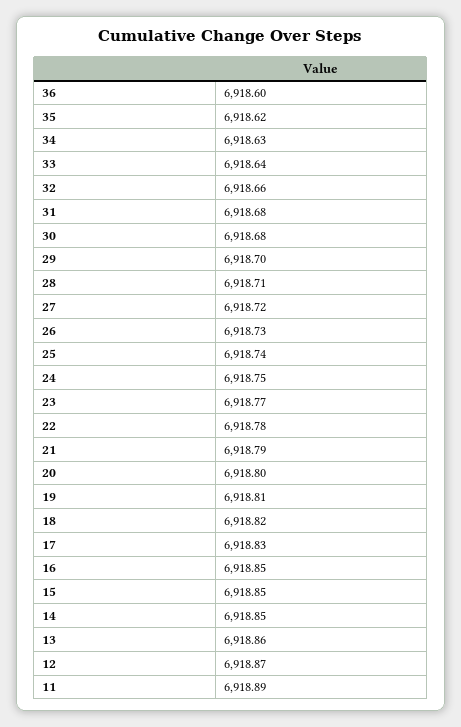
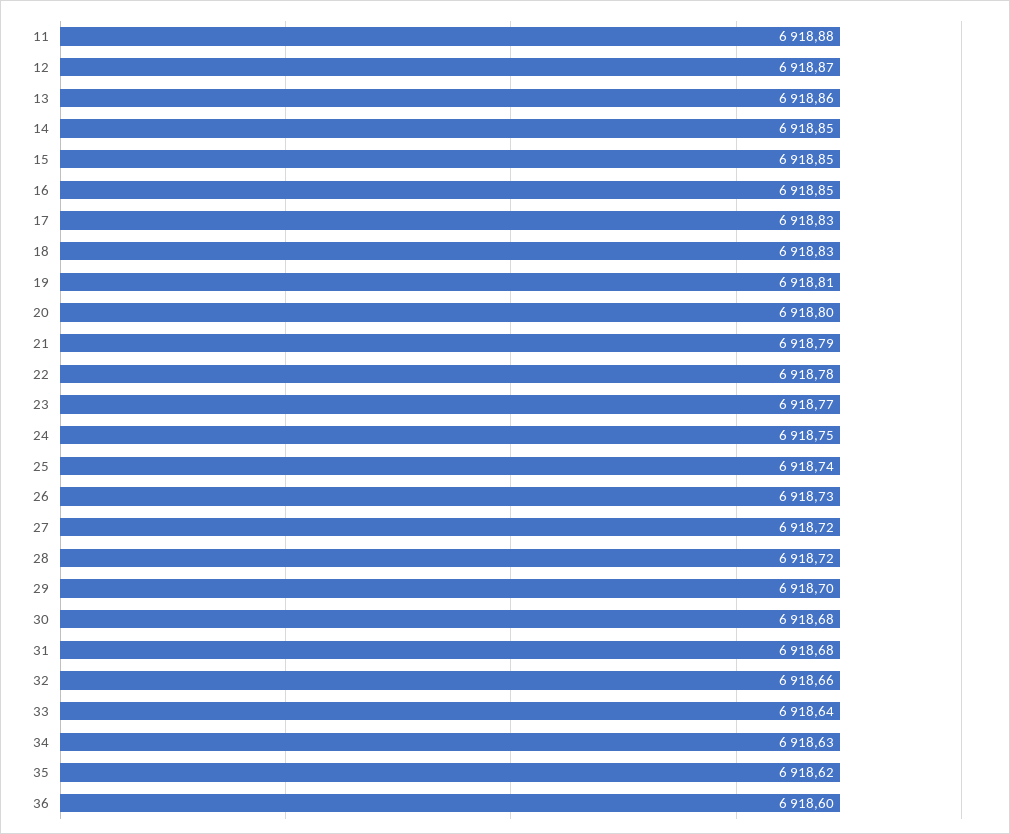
  {
    "36": 6918.6,
    "35": 6918.62,
    "34": 6918.63,
    "33": 6918.64,
    "32": 6918.66,
    "31": 6918.68,
    "30": 6918.68,
    "29": 6918.7,
-   "28": 6918.71,
+   "28": 6918.72,
    "27": 6918.72,
    "26": 6918.73,
    "25": 6918.74,
    "24": 6918.75,
    "23": 6918.77,
    "22": 6918.78,
    "21": 6918.79,
    "20": 6918.8,
    "19": 6918.81,
-   "18": 6918.82,
+   "18": 6918.83,
    "17": 6918.83,
    "16": 6918.85,
    "15": 6918.85,
    "14": 6918.85,
    "13": 6918.86,
    "12": 6918.87,
-   "11": 6918.89
+   "11": 6918.88
  }

